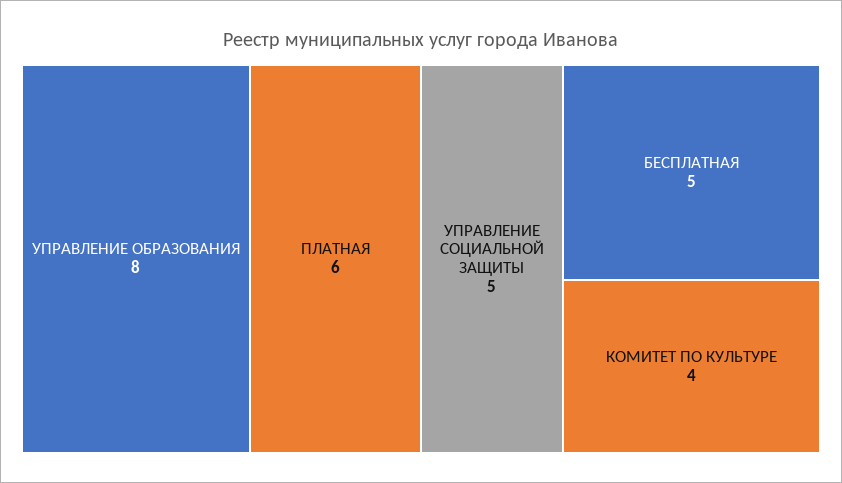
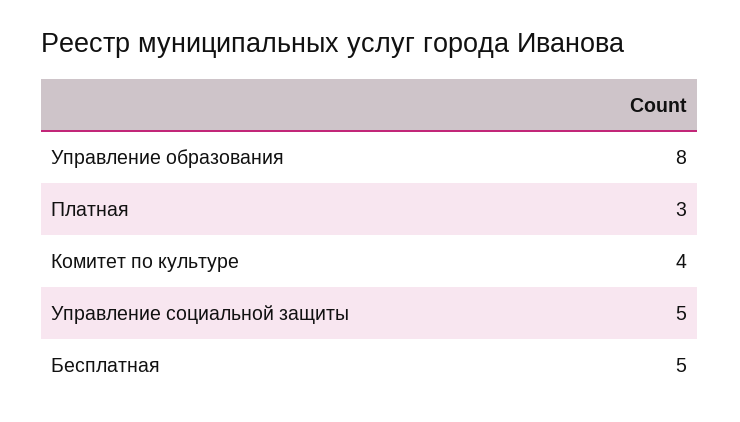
  {
    "УПРАВЛЕНИЕ ОБРАЗОВАНИЯ": 8,
-   "ПЛАТНАЯ": 6,
+   "ПЛАТНАЯ": 3,
    "УПРАВЛЕНИЕ СОЦИАЛЬНОЙ ЗАЩИТЫ": 5,
    "БЕСПЛАТНАЯ": 5,
    "КОМИТЕТ ПО КУЛЬТУРЕ": 4
  }

